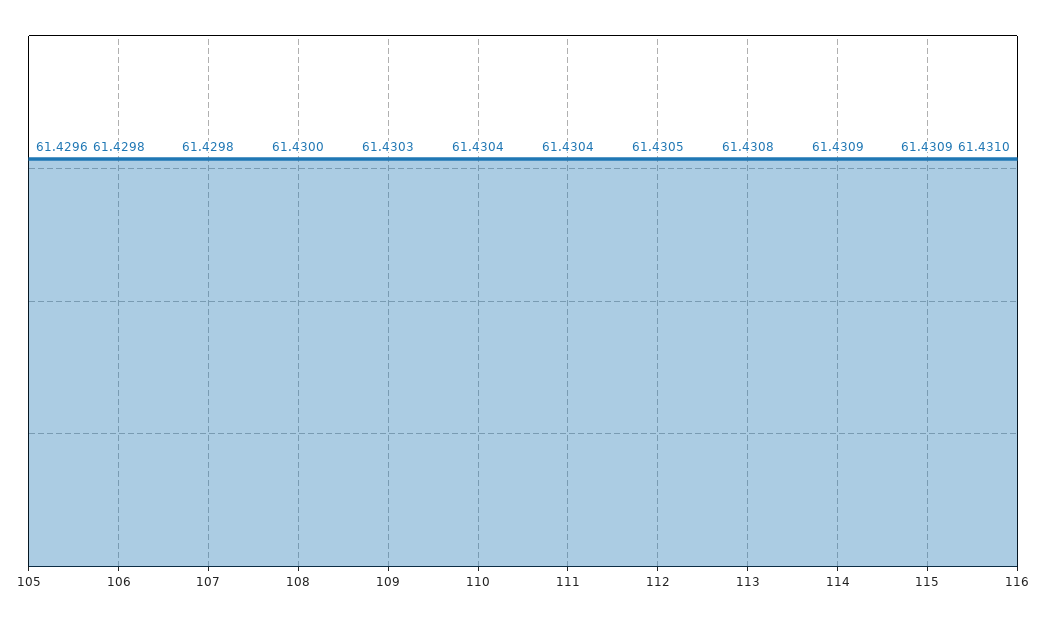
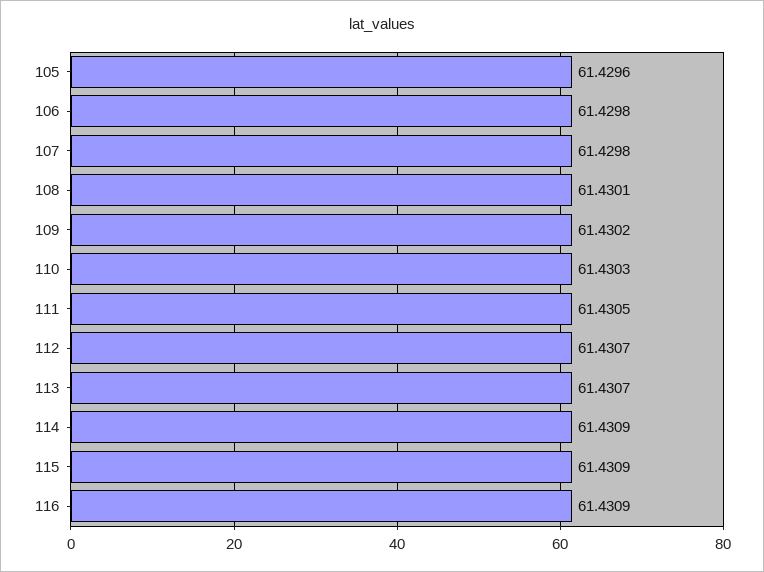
  {
    "105": 61.4296,
    "106": 61.4298,
    "107": 61.4298,
-   "108": 61.43,
+   "108": 61.4301,
-   "109": 61.4303,
+   "109": 61.4302,
-   "110": 61.4304,
+   "110": 61.4303,
-   "111": 61.4304,
+   "111": 61.4305,
-   "112": 61.4305,
+   "112": 61.4307,
-   "113": 61.4308,
+   "113": 61.4307,
    "114": 61.4309,
    "115": 61.4309,
-   "116": 61.431
+   "116": 61.4309
  }

